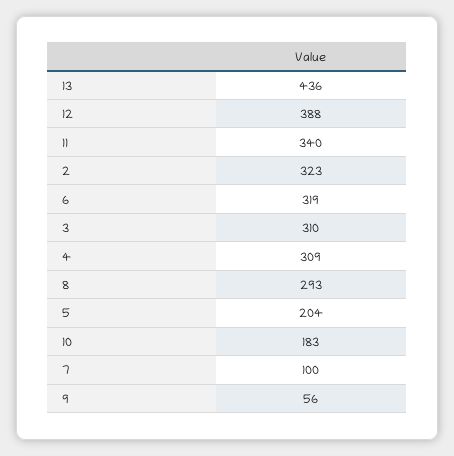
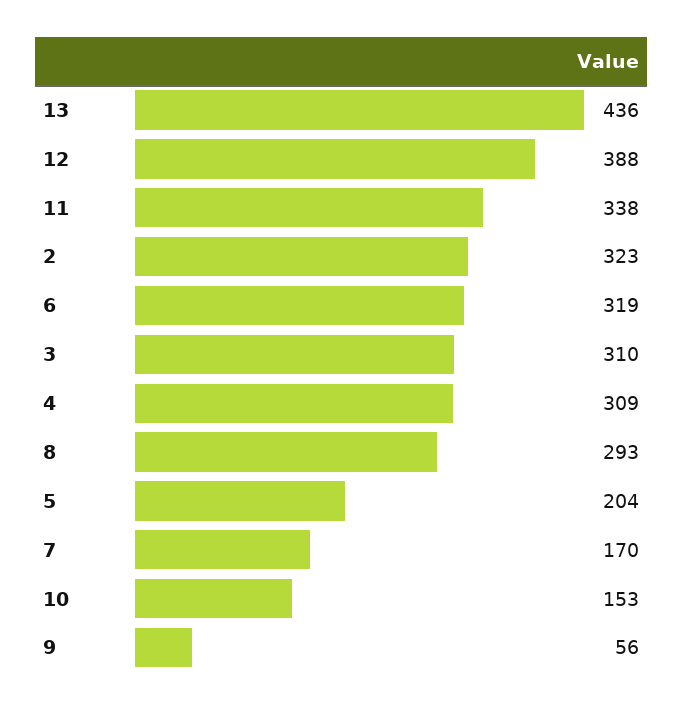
  {
    "13": 436,
    "12": 388,
-   "11": 340,
+   "11": 338,
    "2": 323,
    "6": 319,
    "3": 310,
    "4": 309,
    "8": 293,
    "5": 204,
-   "10": 183,
+   "10": 153,
-   "7": 100,
+   "7": 170,
    "9": 56
  }

